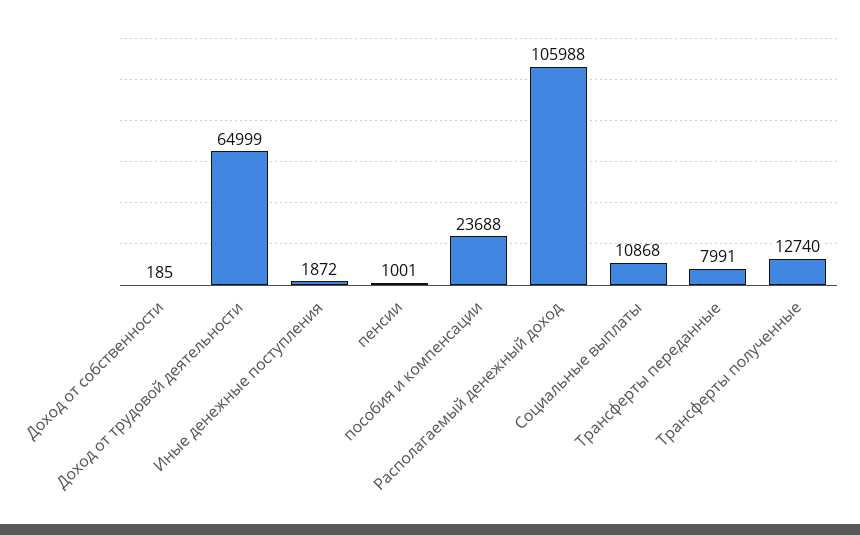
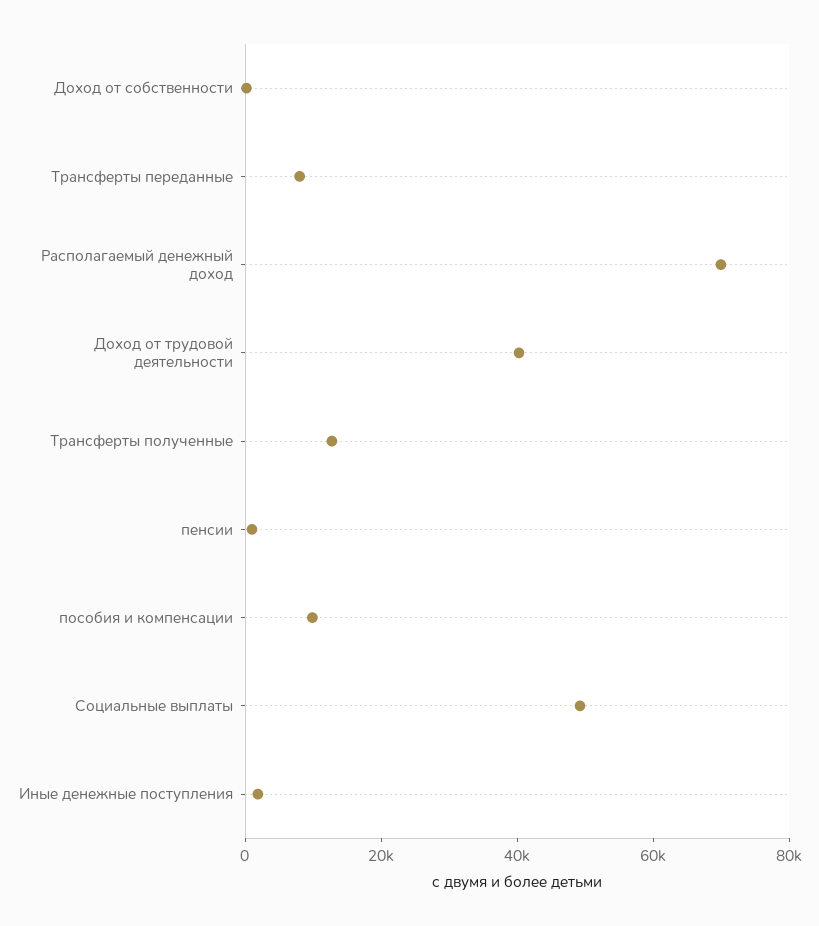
  {
    "Доход от собственности": 185,
-   "Доход от трудовой деятельности": 64999,
+   "Доход от трудовой деятельности": 40000,
    "Иные денежные поступления": 1872,
    "пенсии": 1001,
-   "пособия и компенсации": 23688,
+   "пособия и компенсации": 10000,
-   "Располагаемый денежный доход": 105988,
+   "Располагаемый денежный доход": 70000,
-   "Социальные выплаты": 10868,
+   "Социальные выплаты": 50000,
    "Трансферты переданные": 7991,
    "Трансферты полученные": 12740
  }

